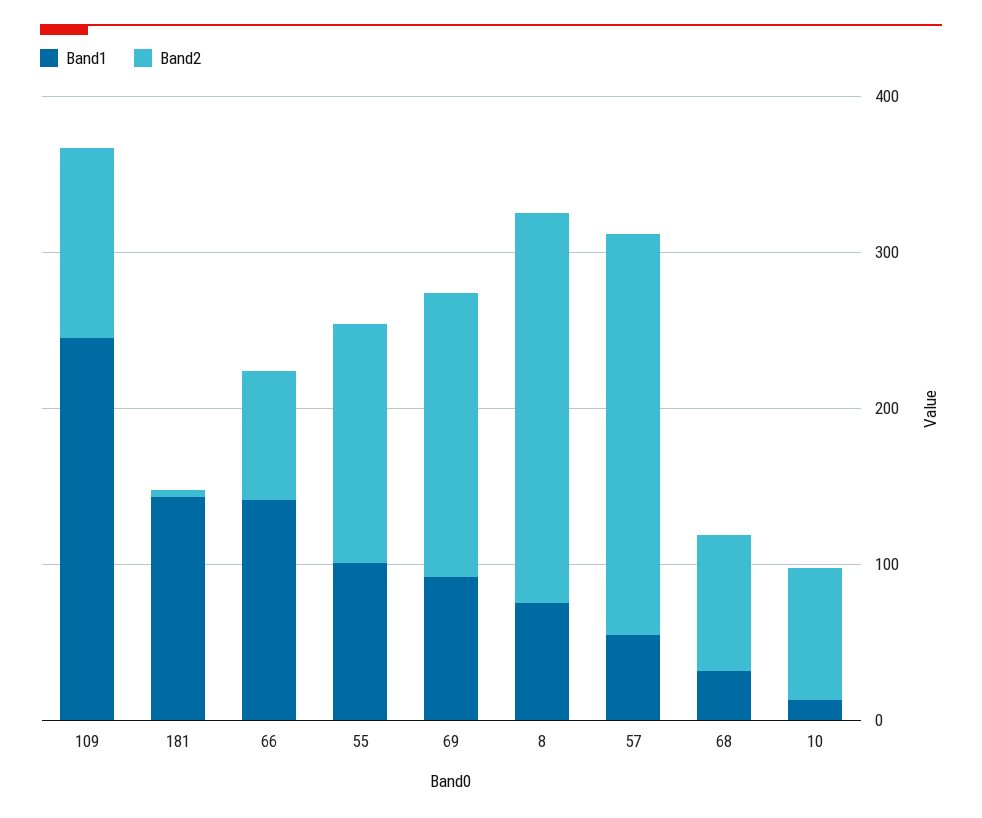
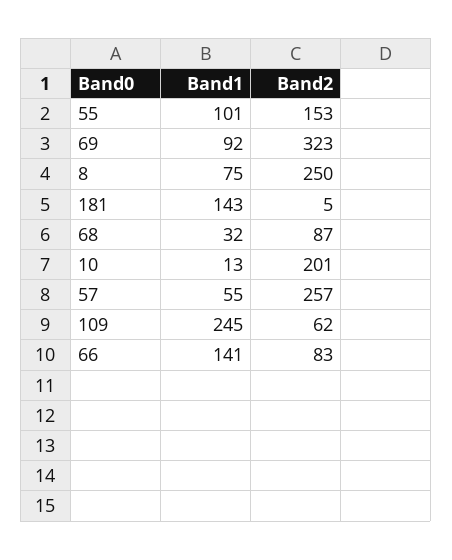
  {
    "Band1": {
      "109": 245,
      "181": 143,
      "66": 141,
      "55": 101,
      "69": 92,
      "8": 75,
      "57": 55,
      "68": 32,
      "10": 13
    },
    "Band2": {
-     "109": 120,
+     "109": 62,
      "181": 5,
      "66": 83,
      "55": 153,
-     "69": 180,
+     "69": 323,
      "8": 250,
      "57": 257,
      "68": 87,
-     "10": 80
+     "10": 201
    }
  }

